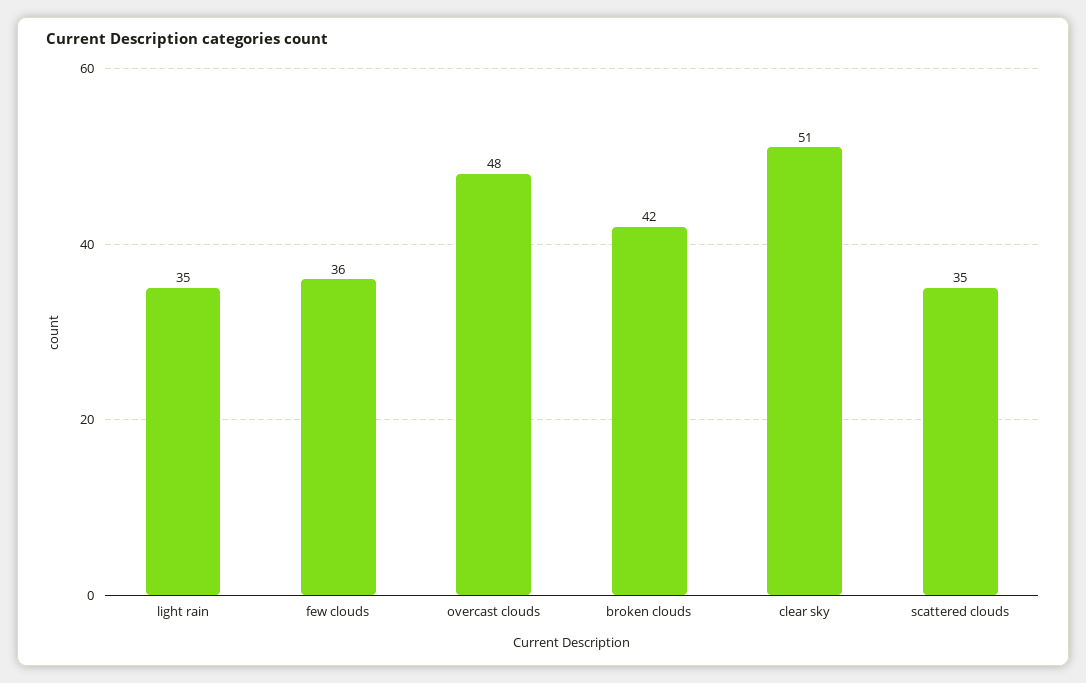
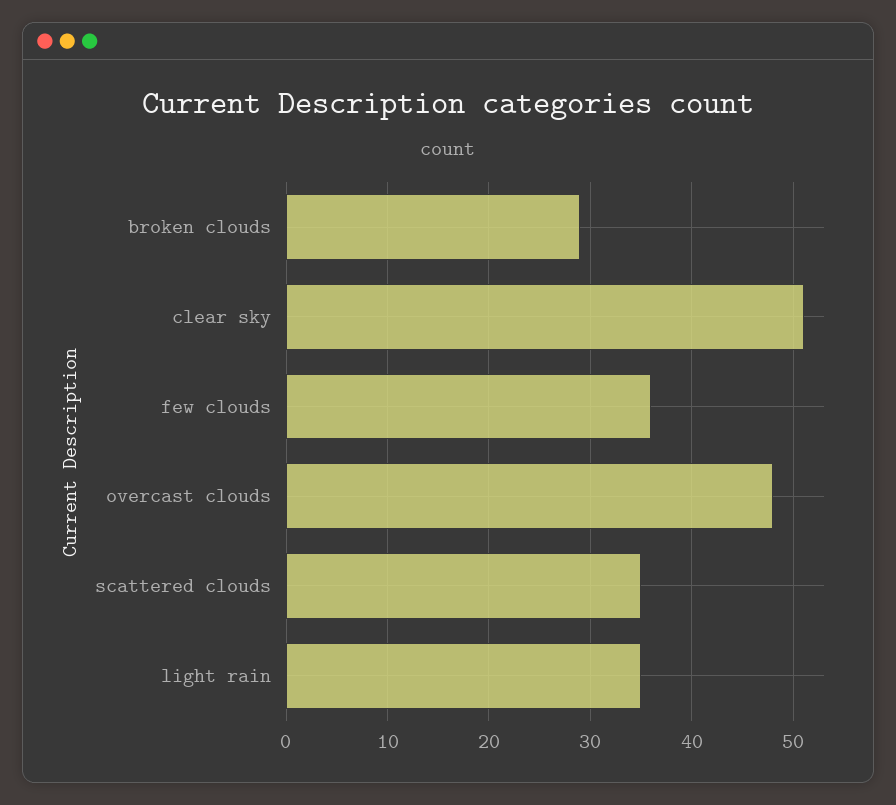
  {
    "light rain": 35,
    "few clouds": 36,
    "overcast clouds": 48,
-   "broken clouds": 42,
+   "broken clouds": 29,
    "clear sky": 51,
    "scattered clouds": 35
  }

